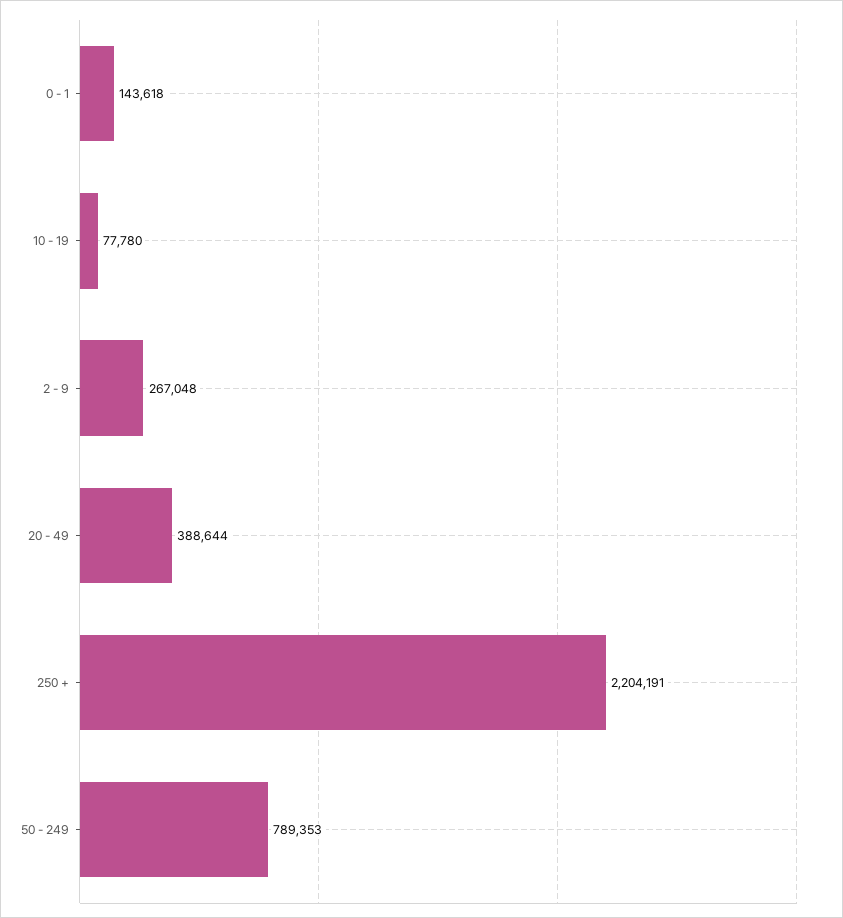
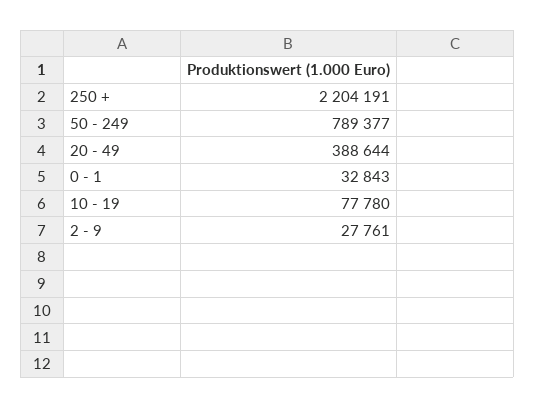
  {
-   "0 - 1": 143618,
+   "0 - 1": 32843,
    "10 - 19": 77780,
-   "2 - 9": 267048,
+   "2 - 9": 27761,
    "20 - 49": 388644,
    "250 +": 2204191,
-   "50 - 249": 789353
+   "50 - 249": 789377
  }

